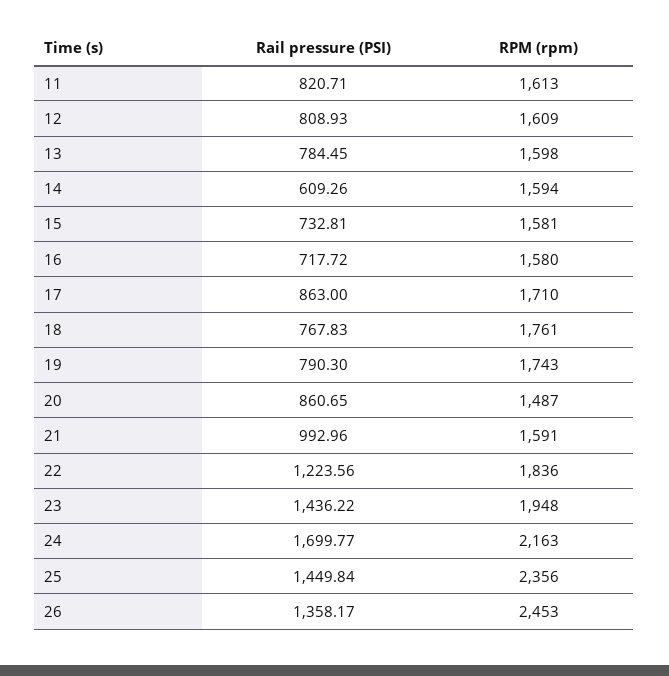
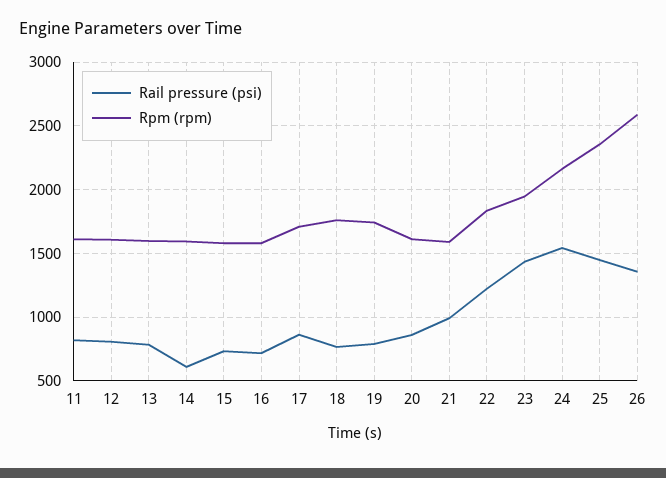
  {
    "Rail pressure (PSI)": {
      "11": 820.71,
      "12": 808.93,
      "13": 784.45,
      "14": 609.26,
      "15": 732.81,
      "16": 717.72,
      "17": 863,
      "18": 767.83,
      "19": 790.3,
      "20": 860.65,
      "21": 992.96,
      "22": 1223.56,
      "23": 1436.22,
-     "24": 1699.77,
+     "24": 1550,
      "25": 1449.84,
      "26": 1358.17
    },
    "RPM (rpm)": {
      "11": 1613,
      "12": 1609,
      "13": 1598,
      "14": 1594,
      "15": 1581,
      "16": 1580,
      "17": 1710,
      "18": 1761,
      "19": 1743,
-     "20": 1487,
+     "20": 1600,
      "21": 1591,
      "22": 1836,
      "23": 1948,
      "24": 2163,
      "25": 2356,
-     "26": 2453
+     "26": 2600
    }
  }

